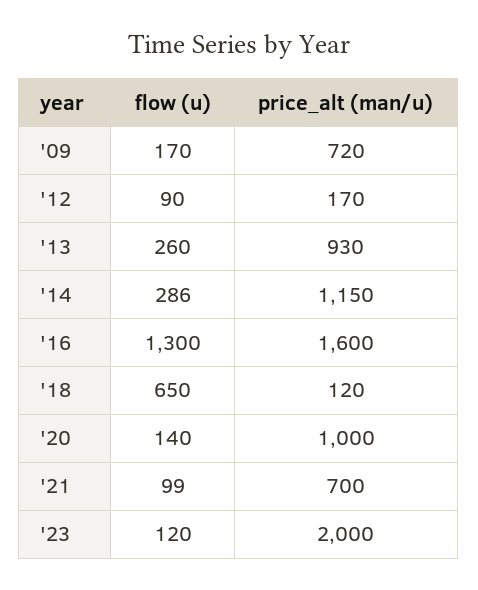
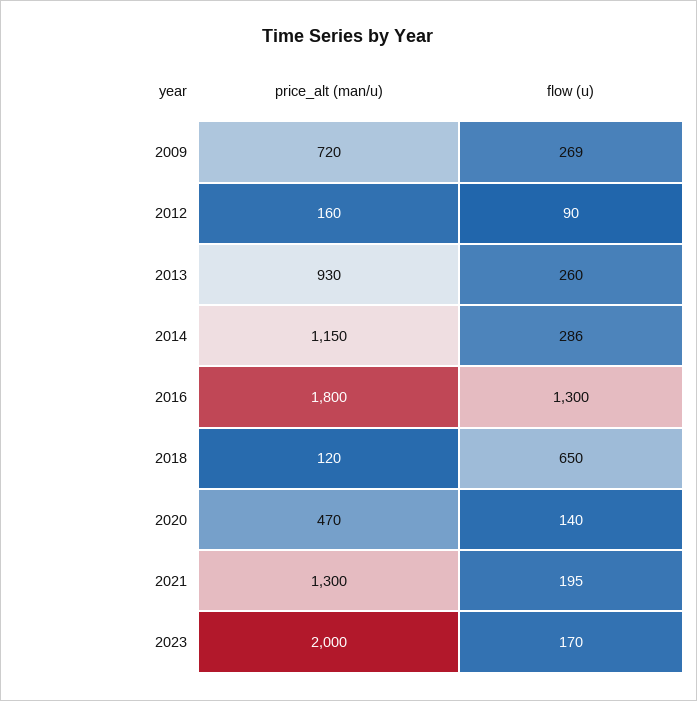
  {
    "flow (u)": {
-     "'09": 170,
+     "'09": 269,
      "'12": 90,
      "'13": 260,
      "'14": 286,
      "'16": 1300,
      "'18": 650,
      "'20": 140,
-     "'21": 99,
+     "'21": 195,
-     "'23": 120
+     "'23": 170
    },
    "price_alt (man/u)": {
      "'09": 720,
-     "'12": 170,
+     "'12": 160,
      "'13": 930,
      "'14": 1150,
-     "'16": 1600,
+     "'16": 1800,
      "'18": 120,
-     "'20": 1000,
+     "'20": 470,
-     "'21": 700,
+     "'21": 1300,
      "'23": 2000
    }
  }

